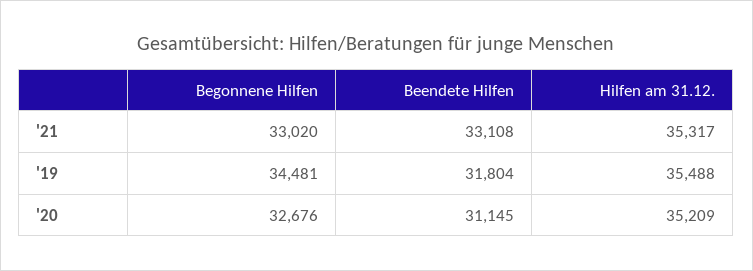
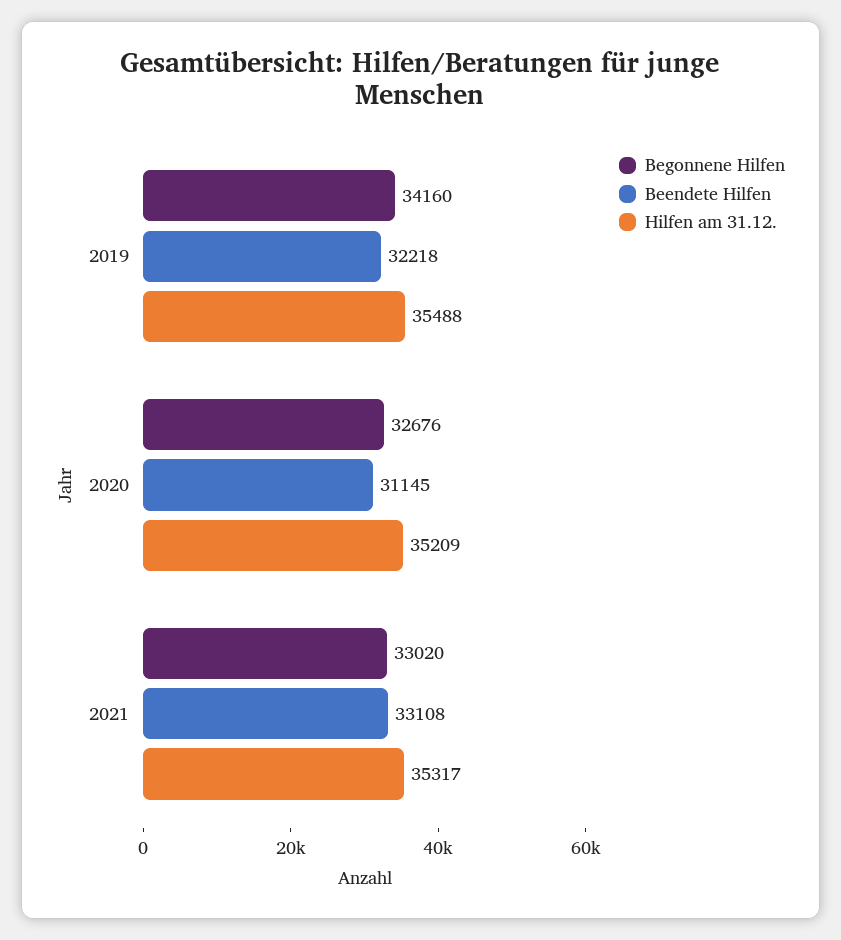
  {
    "Begonnene Hilfen": {
      "'21": 33020,
-     "'19": 34481,
+     "'19": 34160,
      "'20": 32676
    },
    "Beendete Hilfen": {
      "'21": 33108,
-     "'19": 31804,
+     "'19": 32218,
      "'20": 31145
    },
    "Hilfen am 31.12.": {
      "'21": 35317,
      "'19": 35488,
      "'20": 35209
    }
  }

